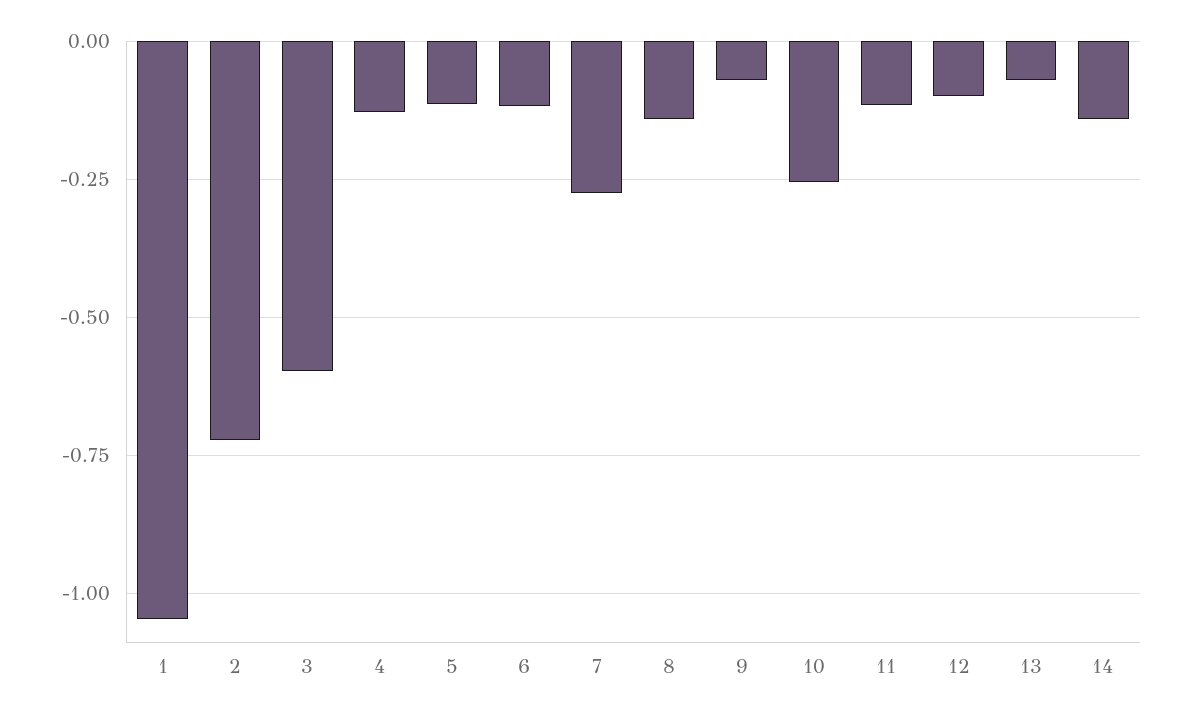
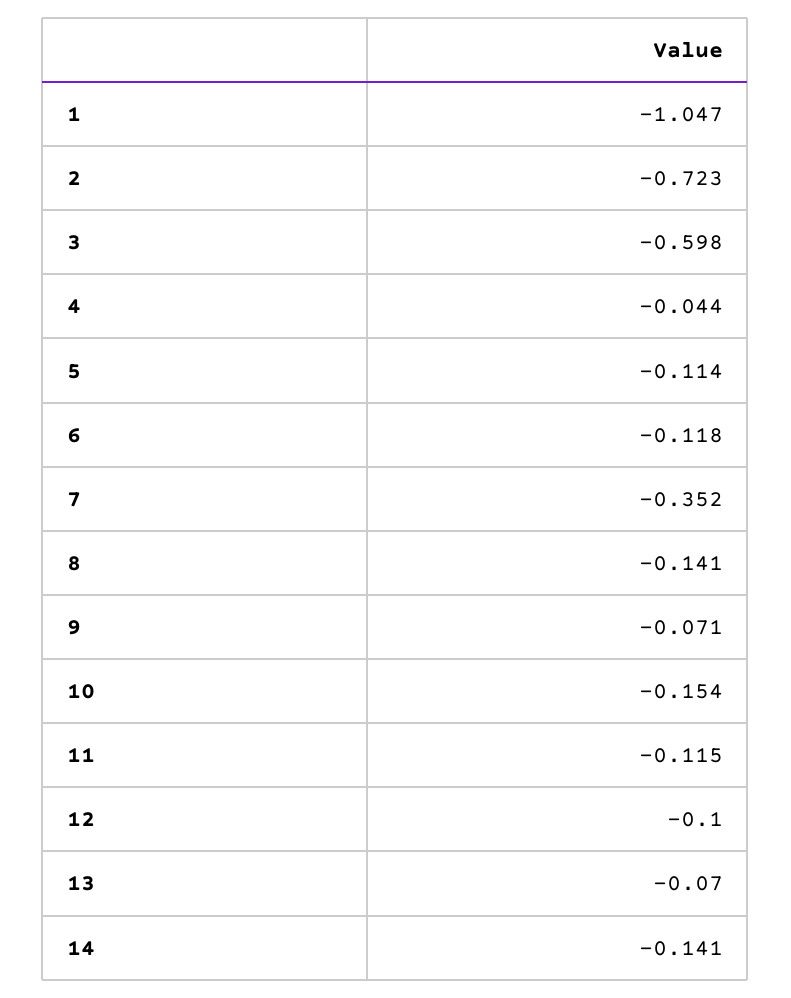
  {
    "1": -1.047,
    "2": -0.723,
    "3": -0.598,
-   "4": -0.125,
+   "4": -0.044,
    "5": -0.114,
    "6": -0.118,
-   "7": -0.275,
+   "7": -0.352,
    "8": -0.141,
    "9": -0.071,
-   "10": -0.25,
+   "10": -0.154,
    "11": -0.115,
    "12": -0.1,
    "13": -0.07,
    "14": -0.141
  }

